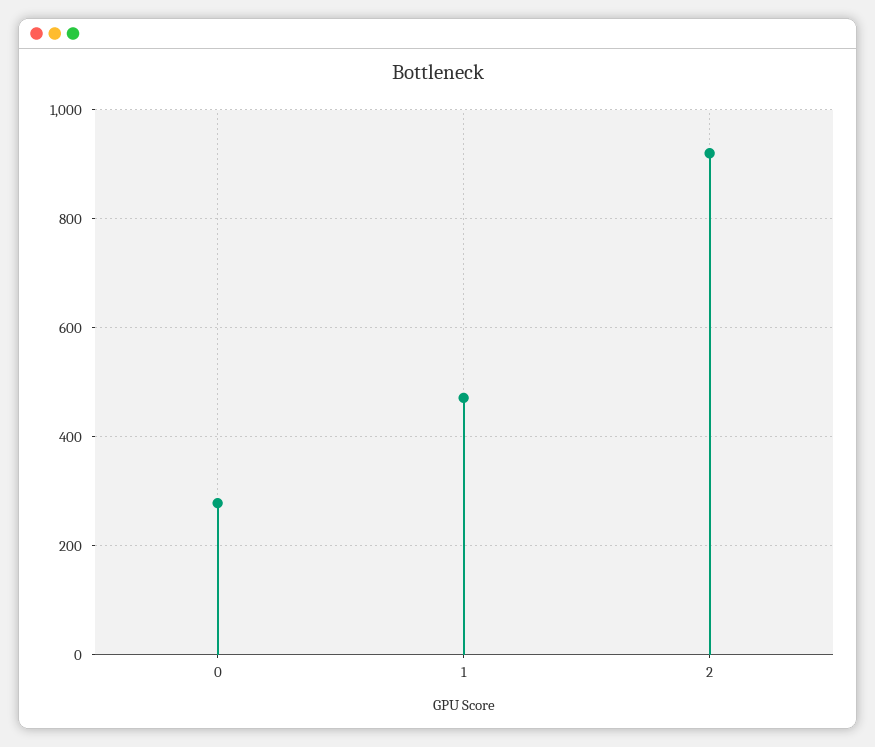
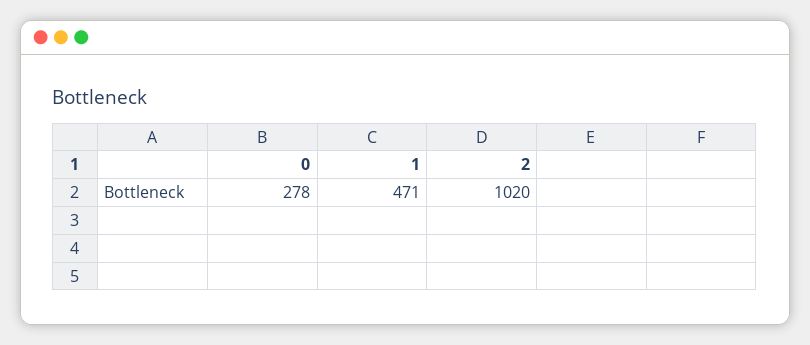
  {
    "0": 278,
    "1": 471,
-   "2": 920
+   "2": 1020
  }

